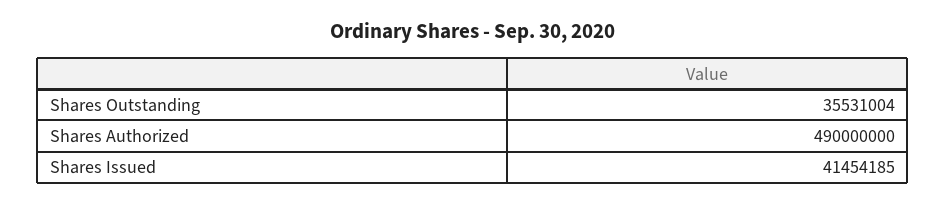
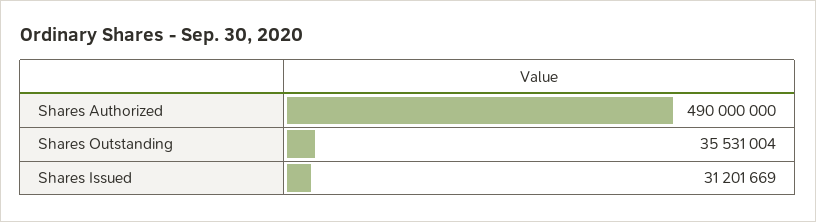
  {
    "Shares Outstanding": 35531004,
    "Shares Authorized": 490000000,
-   "Shares Issued": 41454185
+   "Shares Issued": 31201669
  }

